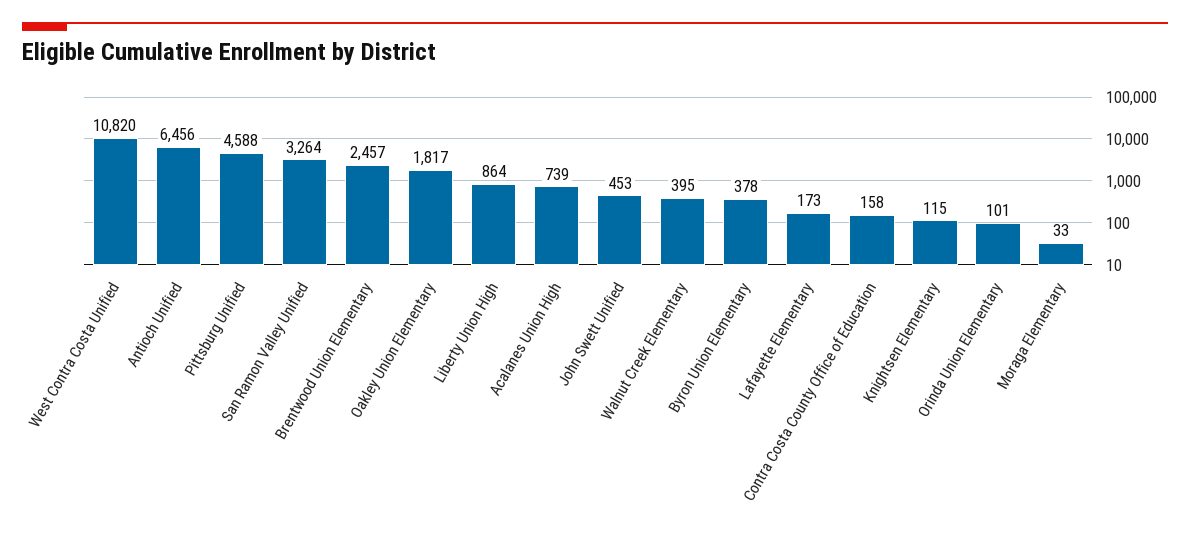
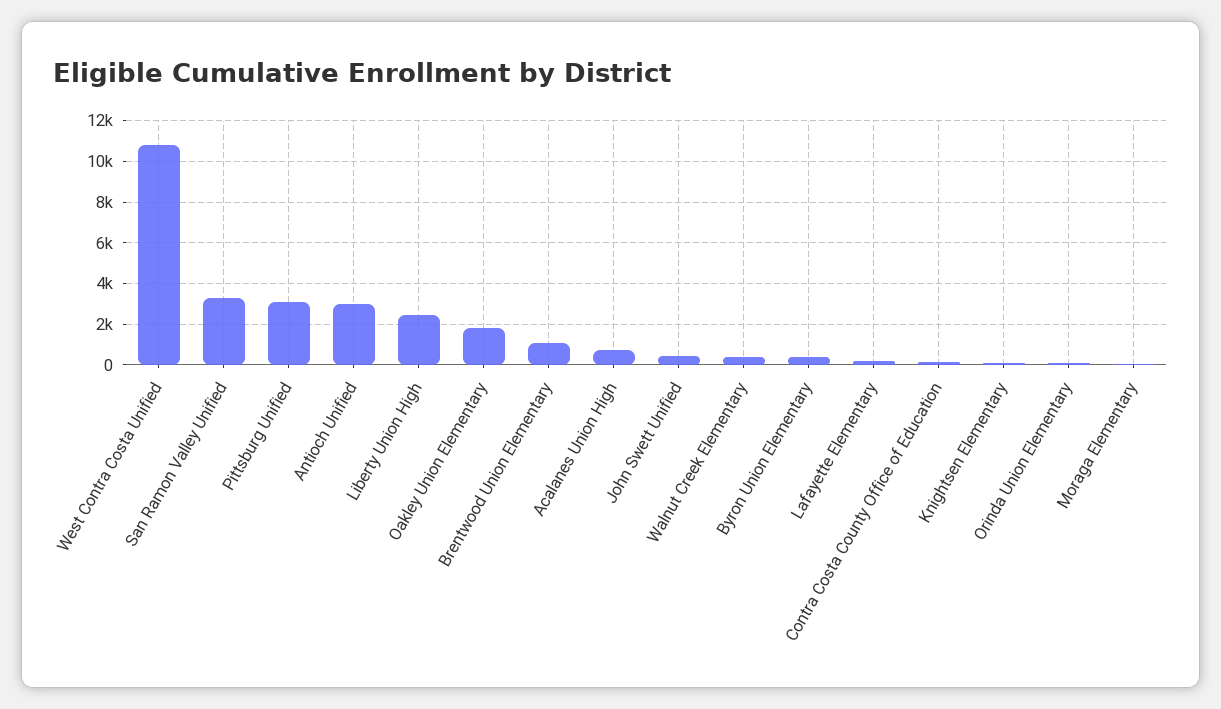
  {
    "West Contra Costa Unified": 10820,
-   "Antioch Unified": 6456,
+   "Antioch Unified": 3000,
-   "Pittsburg Unified": 4588,
+   "Pittsburg Unified": 3000,
    "San Ramon Valley Unified": 3264,
-   "Brentwood Union Elementary": 2457,
+   "Brentwood Union Elementary": 1000,
    "Oakley Union Elementary": 1817,
-   "Liberty Union High": 864,
+   "Liberty Union High": 2500,
    "Acalanes Union High": 739,
    "John Swett Unified": 453,
    "Walnut Creek Elementary": 395,
    "Byron Union Elementary": 378,
    "Lafayette Elementary": 173,
    "Contra Costa County Office of Education": 158,
    "Knightsen Elementary": 115,
    "Orinda Union Elementary": 101,
    "Moraga Elementary": 33
  }

